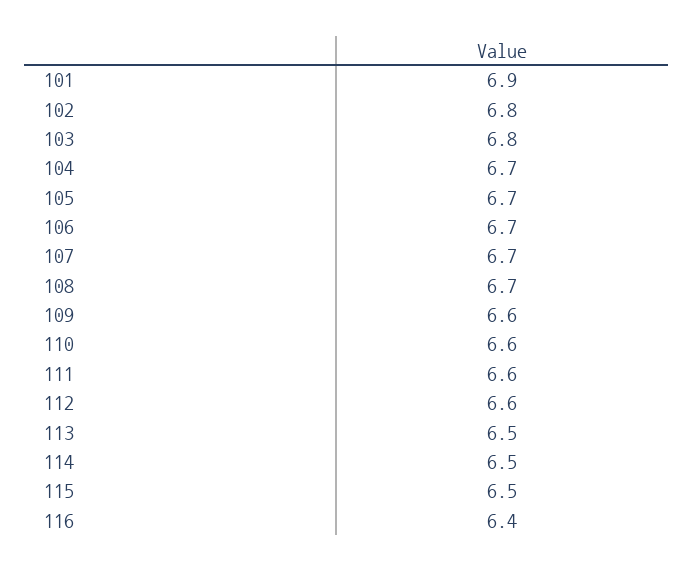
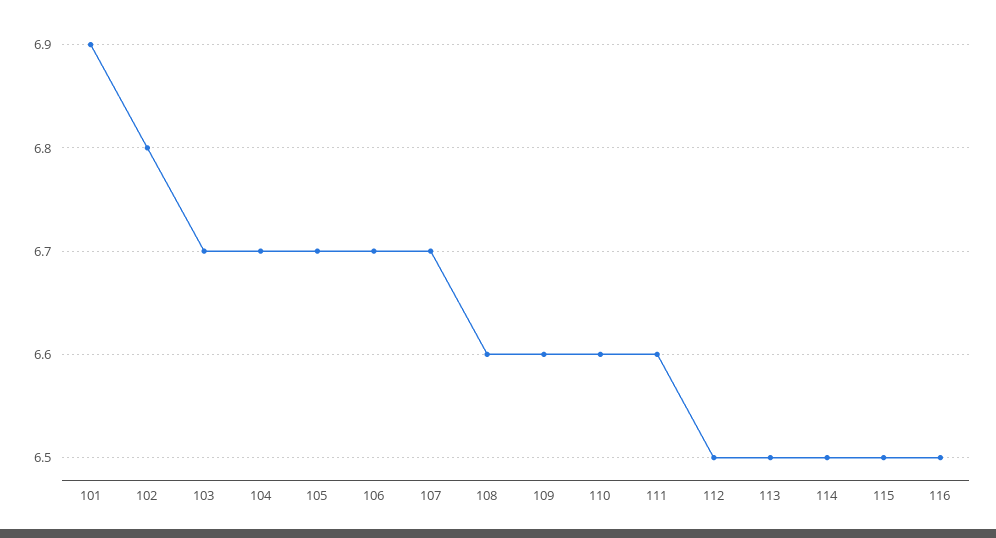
  {
    "101": 6.9,
    "102": 6.8,
-   "103": 6.8,
+   "103": 6.7,
    "104": 6.7,
    "105": 6.7,
    "106": 6.7,
    "107": 6.7,
-   "108": 6.7,
+   "108": 6.6,
    "109": 6.6,
    "110": 6.6,
    "111": 6.6,
-   "112": 6.6,
+   "112": 6.5,
    "113": 6.5,
    "114": 6.5,
    "115": 6.5,
-   "116": 6.4
+   "116": 6.5
  }

